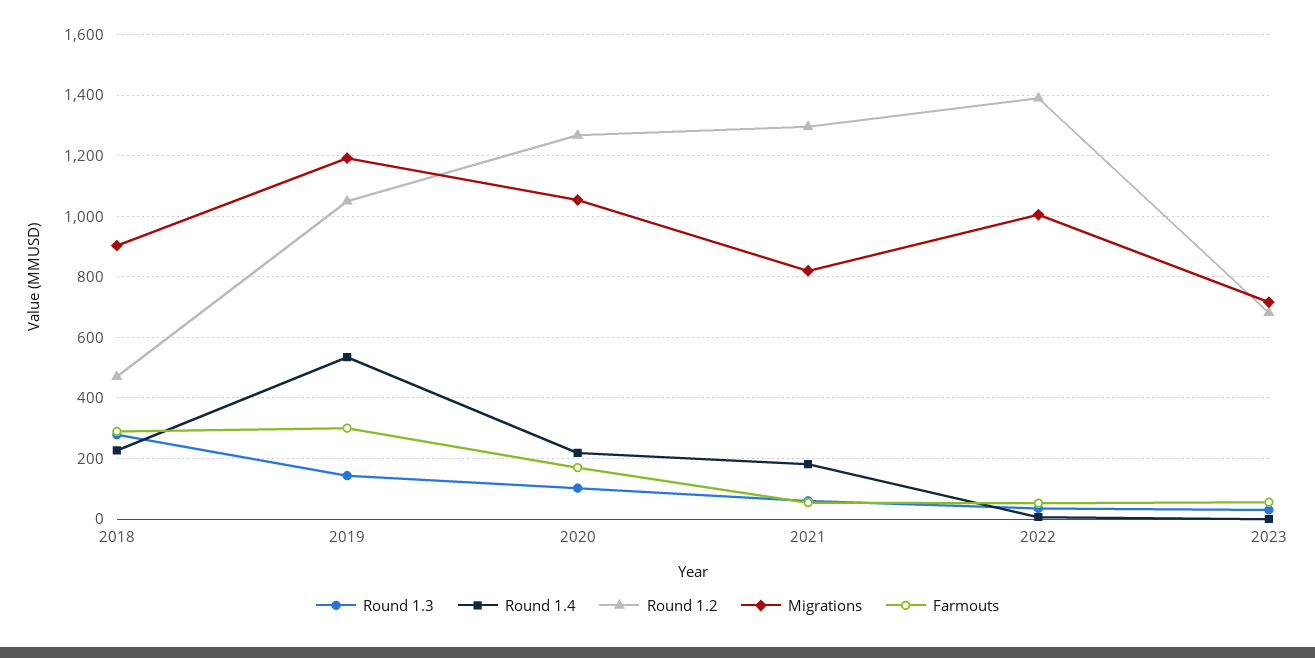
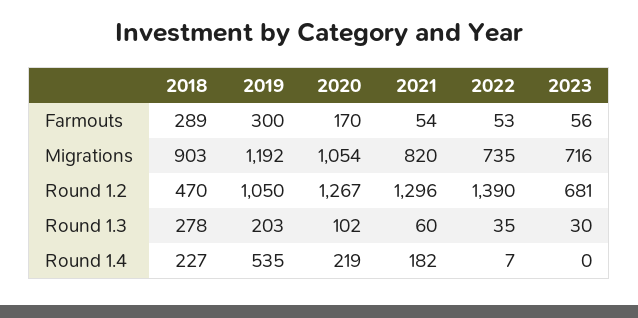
  {
    "Round 1.3": {
      "2018": 278,
-     "2019": 140,
+     "2019": 203,
      "2020": 102,
      "2021": 60,
      "2022": 35,
      "2023": 30
    },
    "Round 1.4": {
      "2018": 227,
      "2019": 535,
      "2020": 219,
      "2021": 182,
      "2022": 7,
      "2023": 0
    },
    "Round 1.2": {
      "2018": 470,
      "2019": 1050,
      "2020": 1267,
      "2021": 1296,
      "2022": 1390,
      "2023": 681
    },
    "Migrations": {
      "2018": 903,
      "2019": 1192,
      "2020": 1054,
      "2021": 820,
-     "2022": 1000,
+     "2022": 735,
      "2023": 716
    },
    "Farmouts": {
      "2018": 289,
      "2019": 300,
      "2020": 170,
      "2021": 54,
      "2022": 53,
      "2023": 56
    }
  }

